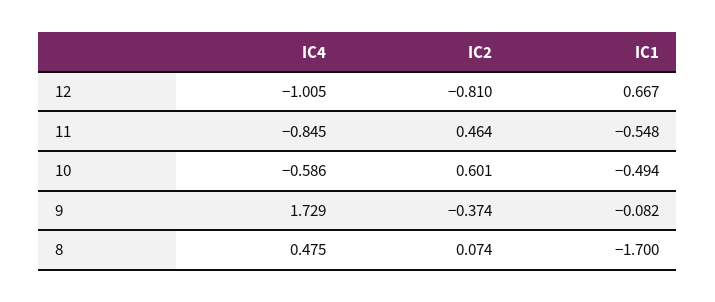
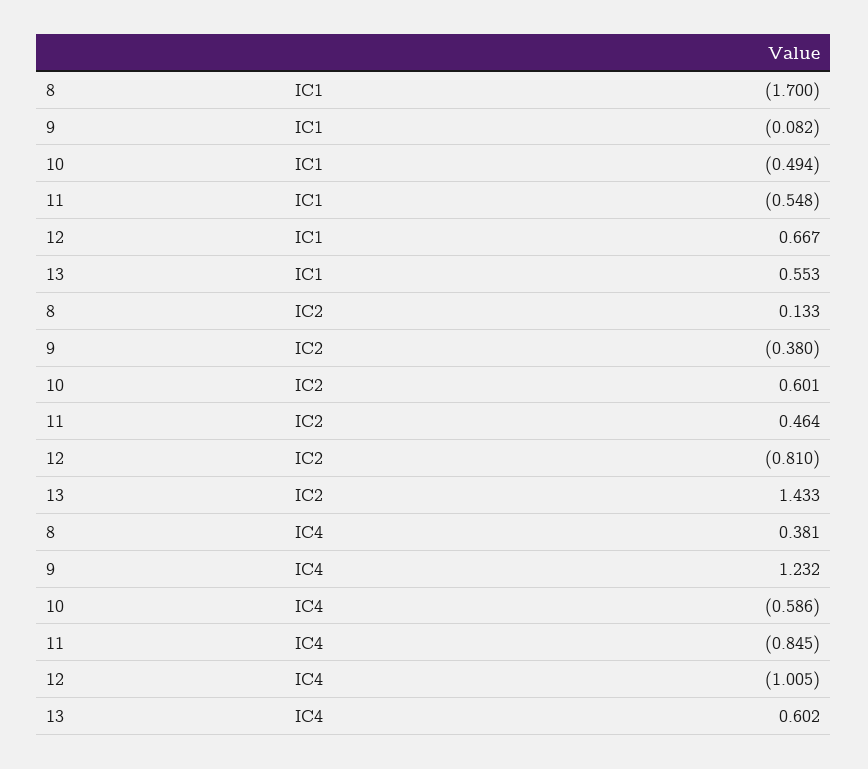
  {
    "IC4": {
      "12": -1.005,
      "11": -0.845,
      "10": -0.586,
-     "9": 1.729,
+     "9": 1.232,
-     "8": 0.475
+     "8": 0.381,
+     "13": 0.602
    },
    "IC2": {
      "12": -0.81,
      "11": 0.464,
      "10": 0.601,
-     "9": -0.374,
+     "9": -0.38,
-     "8": 0.074
+     "8": 0.133,
+     "13": 1.433
    },
    "IC1": {
      "12": 0.667,
      "11": -0.548,
      "10": -0.494,
      "9": -0.082,
-     "8": -1.7
+     "8": -1.7,
+     "13": 0.553
    }
  }

